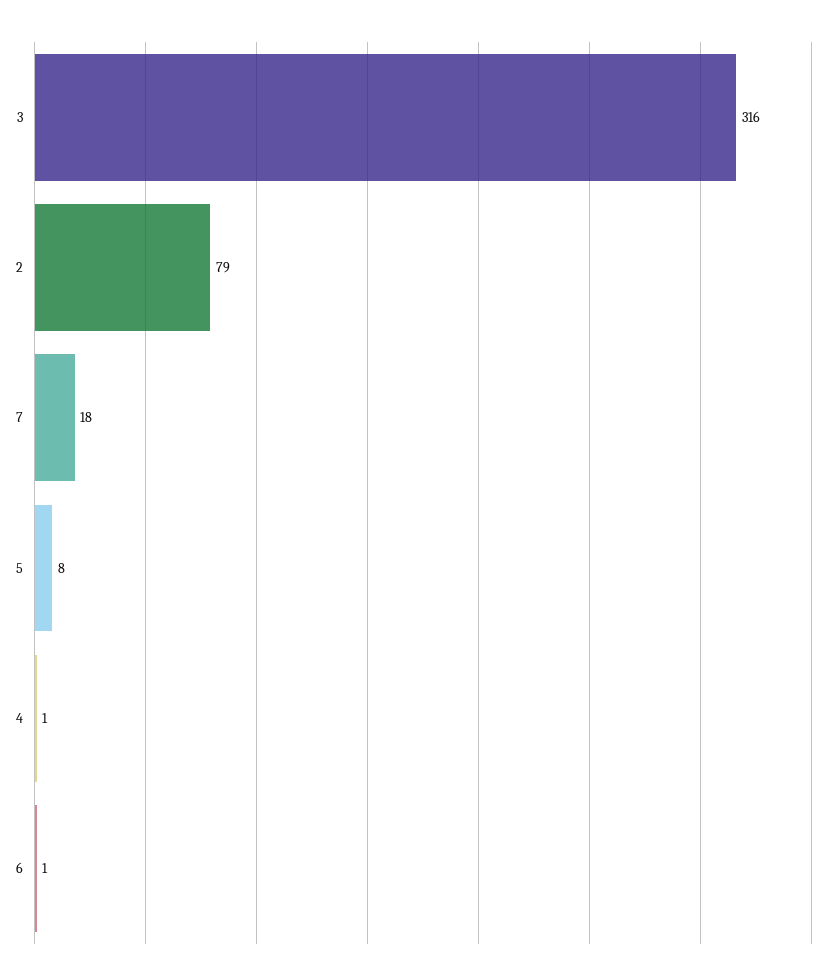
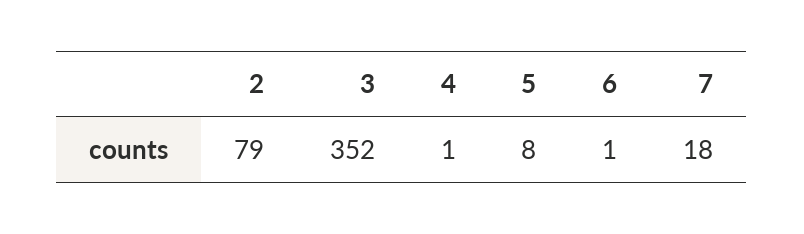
  {
-   "3": 316,
+   "3": 352,
    "2": 79,
    "7": 18,
    "5": 8,
    "4": 1,
    "6": 1
  }

